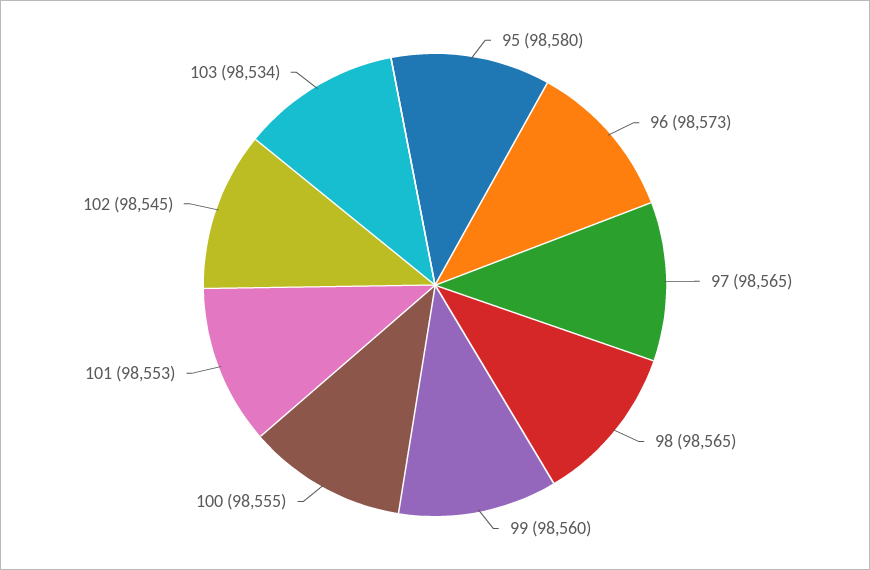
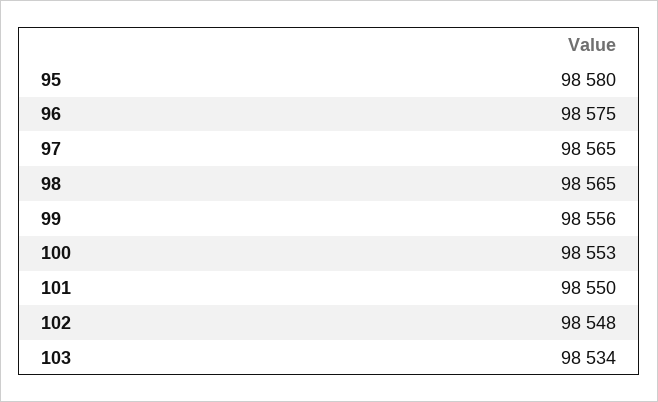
  {
    "95": 98580,
-   "96": 98573,
+   "96": 98575,
    "97": 98565,
    "98": 98565,
-   "99": 98560,
+   "99": 98556,
-   "100": 98555,
+   "100": 98553,
-   "101": 98553,
+   "101": 98550,
-   "102": 98545,
+   "102": 98548,
    "103": 98534
  }

